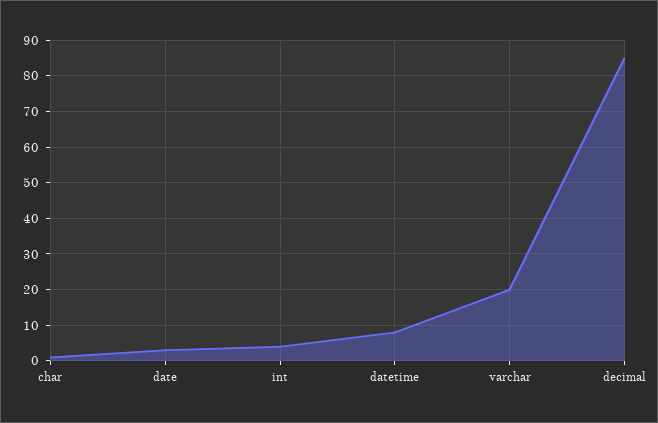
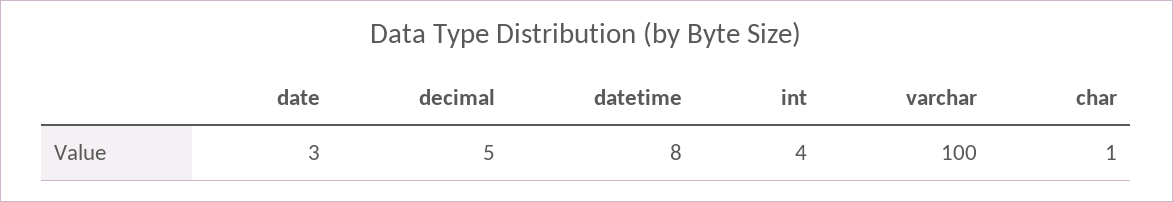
  {
    "char": 1,
    "date": 3,
    "int": 4,
    "datetime": 8,
-   "varchar": 20,
+   "varchar": 100,
-   "decimal": 85
+   "decimal": 5
  }

